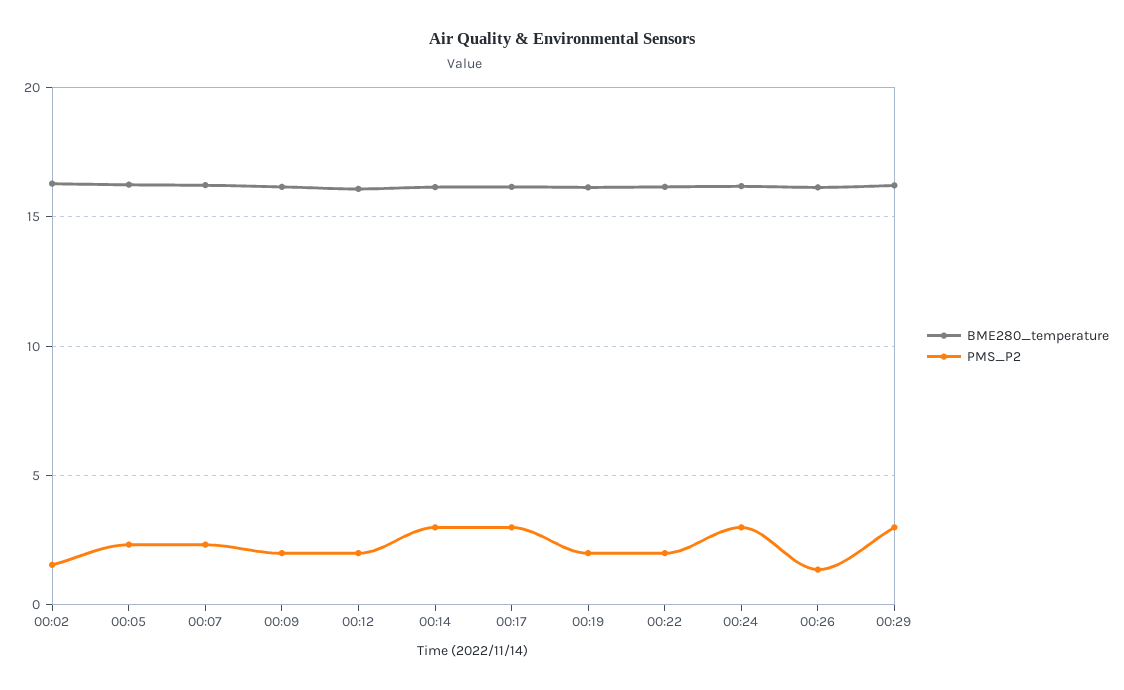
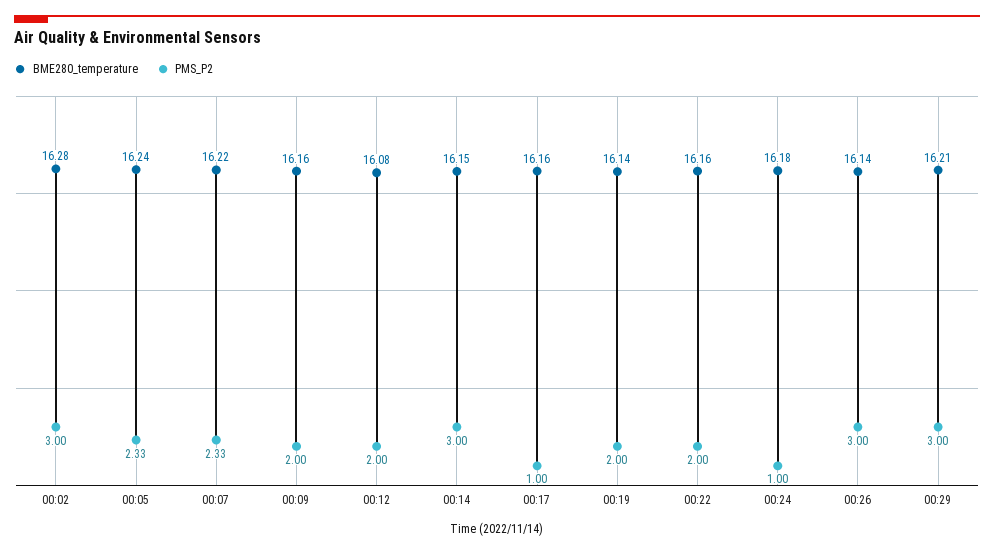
  {
    "BME280_temperature": {
      "00:02": 16.28,
      "00:05": 16.24,
      "00:07": 16.22,
      "00:09": 16.16,
      "00:12": 16.08,
      "00:14": 16.15,
      "00:17": 16.16,
      "00:19": 16.14,
      "00:22": 16.16,
      "00:24": 16.18,
      "00:26": 16.14,
      "00:29": 16.21
    },
    "PMS_P2": {
-     "00:02": 1.5,
+     "00:02": 3,
      "00:05": 2.33,
      "00:07": 2.33,
      "00:09": 2,
      "00:12": 2,
      "00:14": 3,
-     "00:17": 3,
+     "00:17": 1,
      "00:19": 2,
      "00:22": 2,
-     "00:24": 3,
+     "00:24": 1,
-     "00:26": 1.5,
+     "00:26": 3,
      "00:29": 3
    }
  }

